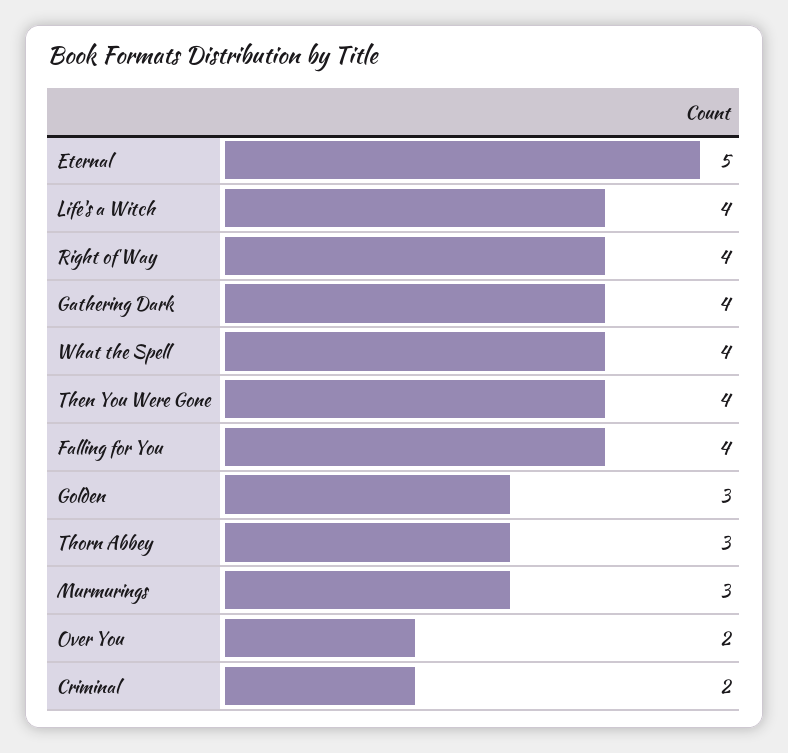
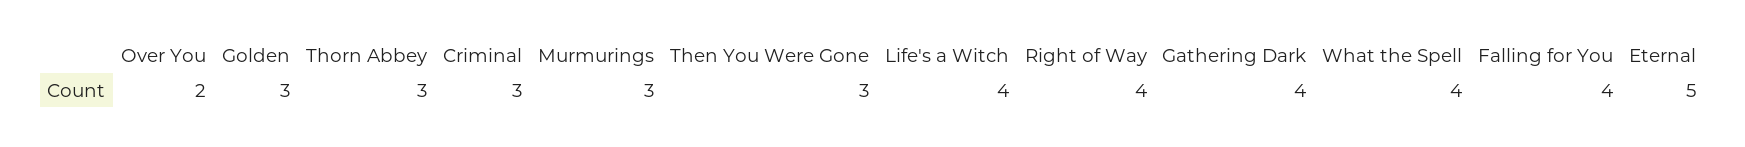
  {
    "Eternal": 5,
    "Life's a Witch": 4,
    "Right of Way": 4,
    "Gathering Dark": 4,
    "What the Spell": 4,
-   "Then You Were Gone": 4,
+   "Then You Were Gone": 3,
    "Falling for You": 4,
    "Golden": 3,
    "Thorn Abbey": 3,
    "Murmurings": 3,
    "Over You": 2,
-   "Criminal": 2
+   "Criminal": 3
  }

